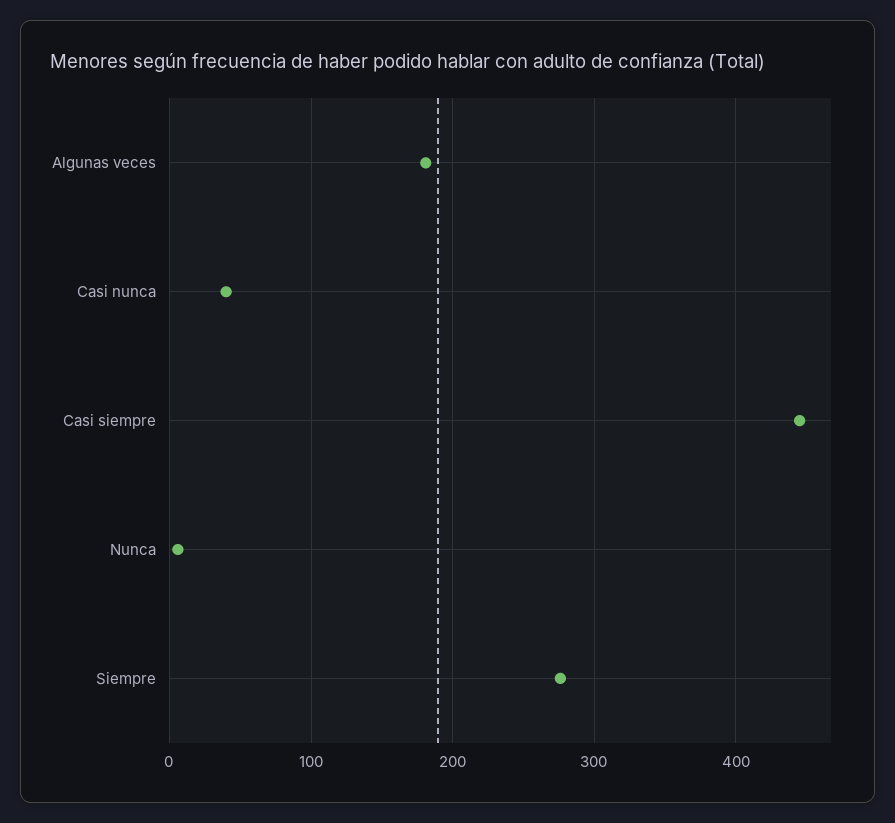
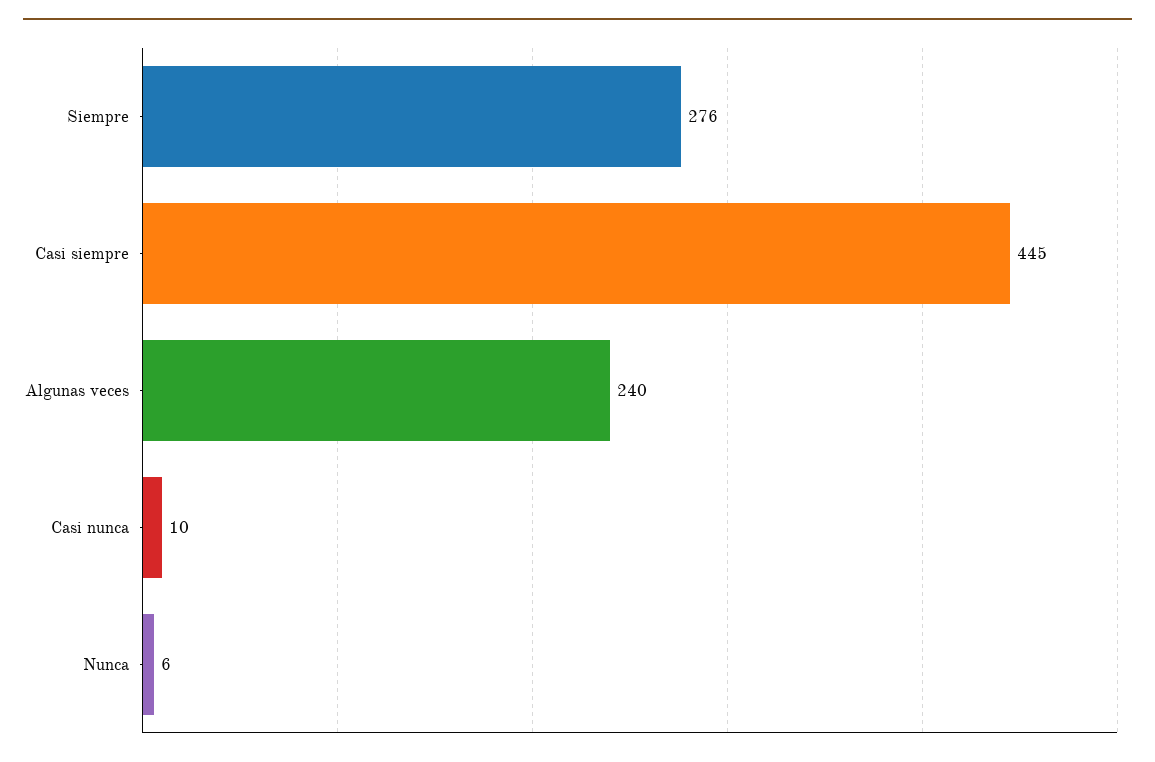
  {
-   "Algunas veces": 180,
+   "Algunas veces": 240,
-   "Casi nunca": 40,
+   "Casi nunca": 10,
    "Casi siempre": 445,
    "Nunca": 6,
    "Siempre": 276
  }

